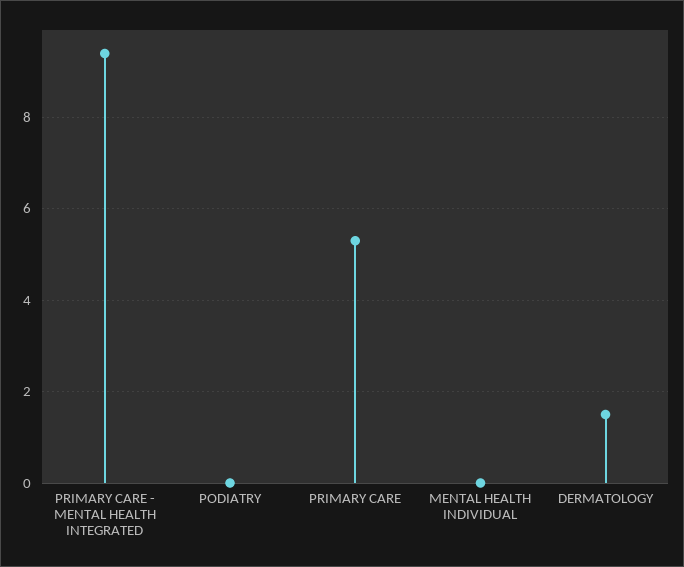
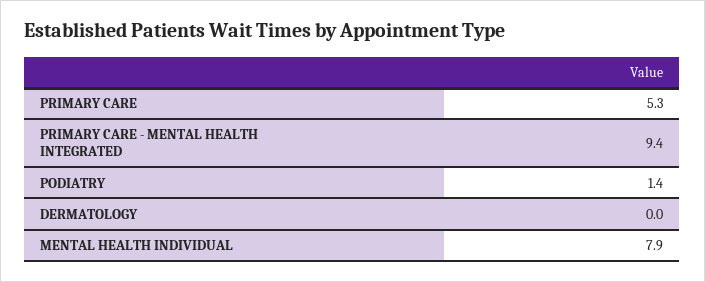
  {
    "PRIMARY CARE - MENTAL HEALTH INTEGRATED": 9.4,
-   "PODIATRY": 0,
+   "PODIATRY": 1.4,
    "PRIMARY CARE": 5.3,
-   "MENTAL HEALTH INDIVIDUAL": 0,
+   "MENTAL HEALTH INDIVIDUAL": 7.9,
-   "DERMATOLOGY": 1.5
+   "DERMATOLOGY": 0
  }

